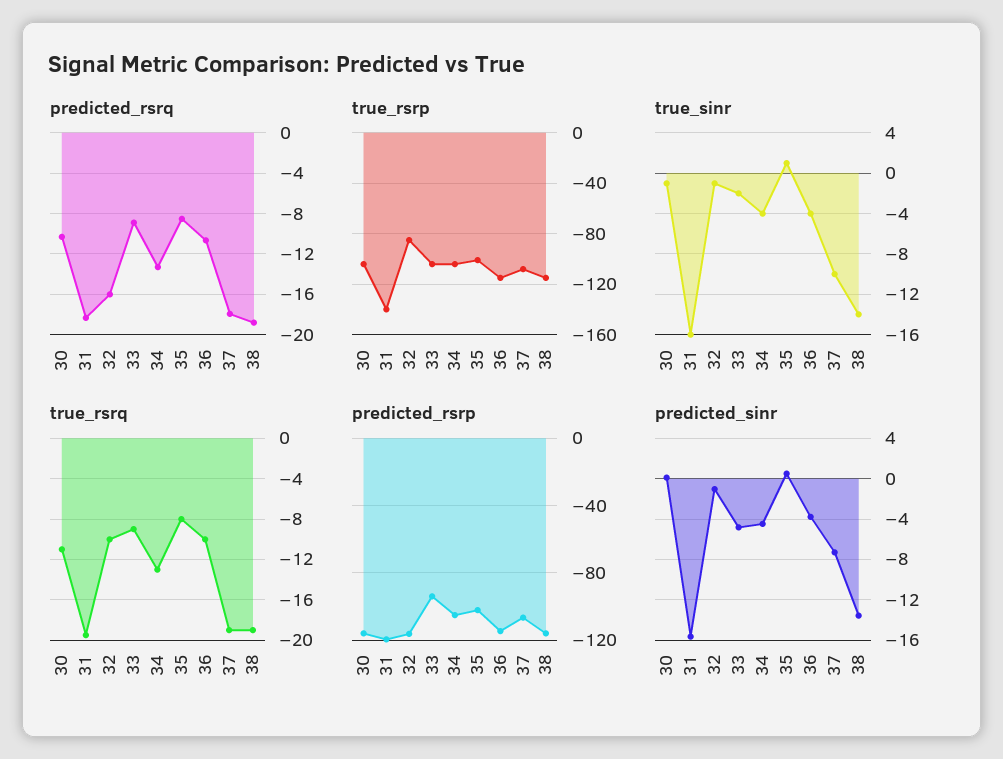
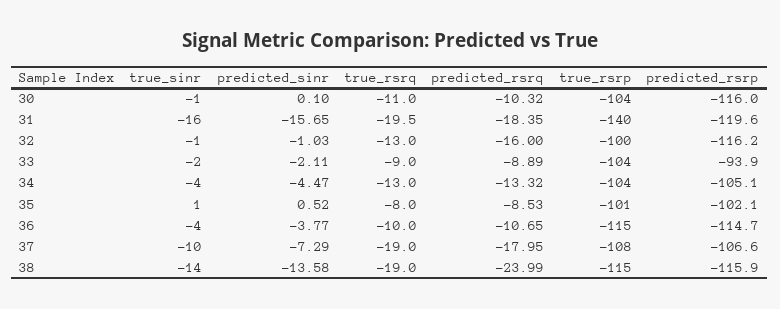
  {
    "predicted_rsrq": {
      "30": -10.32,
      "31": -18.35,
      "32": -16,
      "33": -8.89,
      "34": -13.32,
      "35": -8.53,
      "36": -10.65,
      "37": -17.95,
-     "38": -19
+     "38": -23.99
    },
    "true_rsrp": {
      "30": -104,
      "31": -140,
-     "32": -85,
+     "32": -100,
      "33": -104,
      "34": -104,
      "35": -101,
      "36": -115,
      "37": -108,
      "38": -115
    },
    "true_sinr": {
      "30": -1,
      "31": -16,
      "32": -1,
      "33": -2,
      "34": -4,
      "35": 1,
      "36": -4,
      "37": -10,
      "38": -14
    },
    "true_rsrq": {
      "30": -11,
      "31": -19.5,
-     "32": -10,
+     "32": -13,
      "33": -9,
      "34": -13,
      "35": -8,
      "36": -10,
      "37": -19,
      "38": -19
    },
    "predicted_rsrp": {
      "30": -116,
      "31": -119.6,
      "32": -116.2,
      "33": -93.9,
      "34": -105.1,
      "35": -102.1,
      "36": -114.7,
      "37": -106.6,
      "38": -115.9
    },
    "predicted_sinr": {
      "30": 0.1,
      "31": -15.65,
      "32": -1.03,
-     "33": -5,
+     "33": -2.11,
      "34": -4.47,
      "35": 0.52,
      "36": -3.77,
      "37": -7.29,
      "38": -13.58
    }
  }

